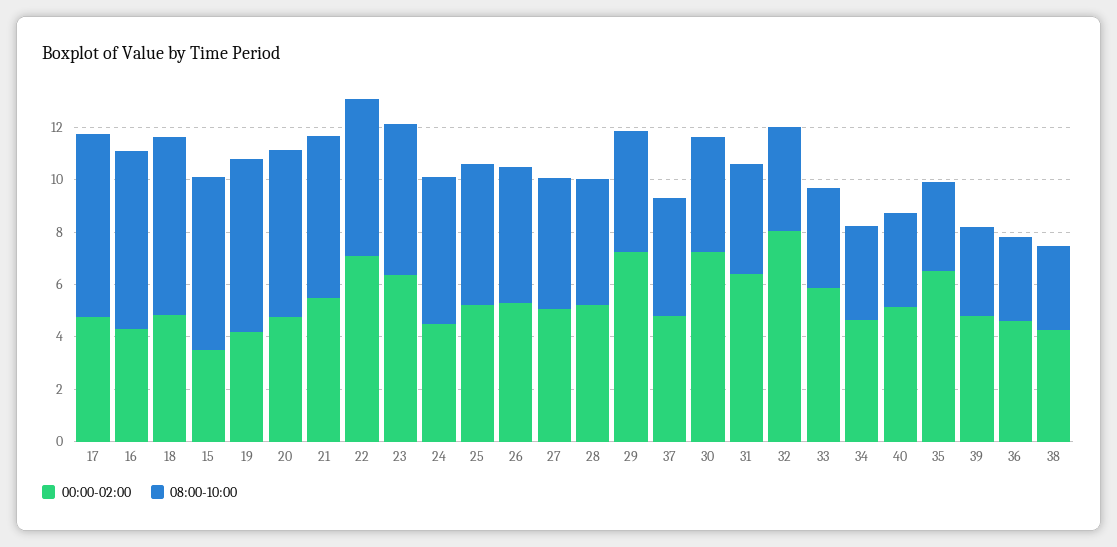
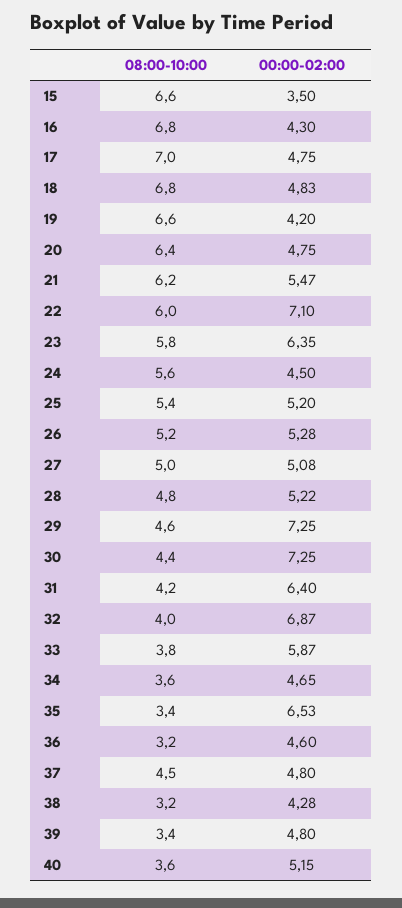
  {
    "00:00-02:00": {
      "17": 4.75,
      "16": 4.3,
      "18": 4.83,
      "15": 3.5,
      "19": 4.2,
      "20": 4.75,
      "21": 5.47,
      "22": 7.1,
      "23": 6.35,
      "24": 4.5,
      "25": 5.2,
      "26": 5.28,
      "27": 5.08,
      "28": 5.22,
      "29": 7.25,
      "37": 4.8,
      "30": 7.25,
      "31": 6.4,
-     "32": 8,
+     "32": 6.87,
      "33": 5.87,
      "34": 4.65,
      "40": 5.15,
      "35": 6.53,
      "39": 4.8,
      "36": 4.6,
      "38": 4.28
    },
    "08:00-10:00": {
      "17": 7,
      "16": 6.8,
      "18": 6.8,
      "15": 6.6,
      "19": 6.6,
      "20": 6.4,
      "21": 6.2,
      "22": 6,
      "23": 5.8,
      "24": 5.6,
      "25": 5.4,
      "26": 5.2,
      "27": 5,
      "28": 4.8,
      "29": 4.6,
      "37": 4.5,
      "30": 4.4,
      "31": 4.2,
      "32": 4,
      "33": 3.8,
      "34": 3.6,
      "40": 3.6,
      "35": 3.4,
      "39": 3.4,
      "36": 3.2,
      "38": 3.2
    }
  }

